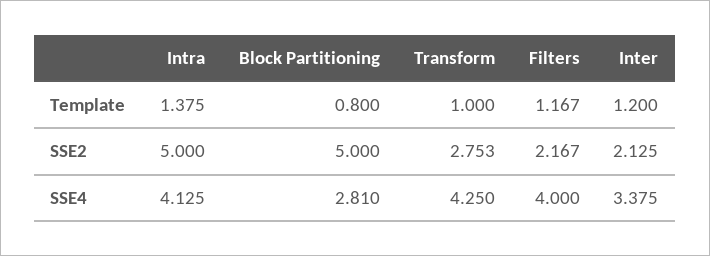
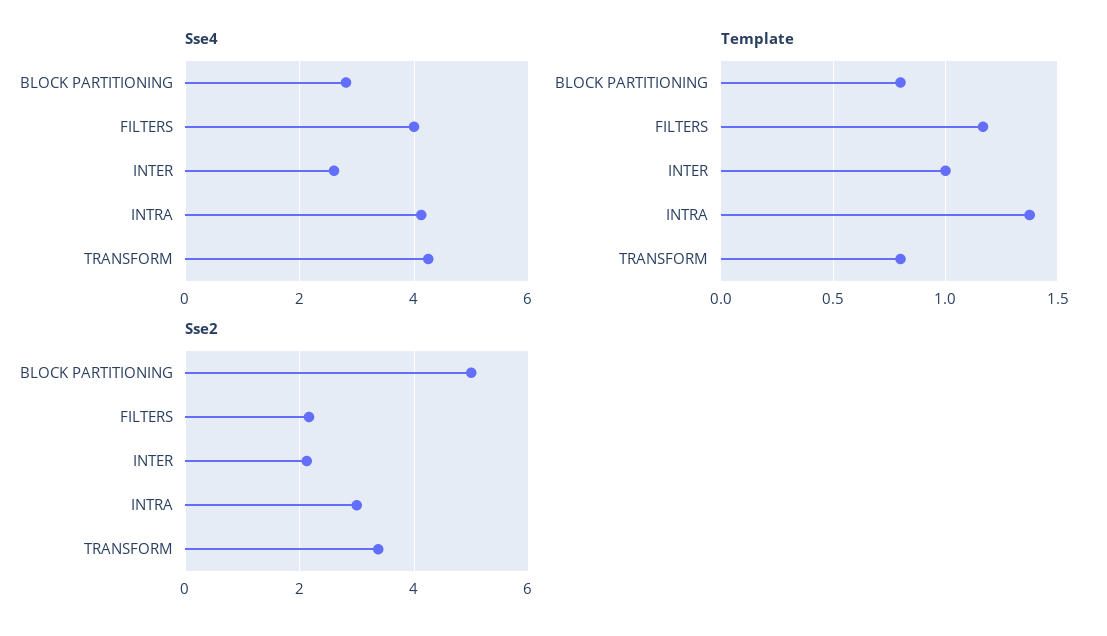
  {
    "Template": {
      "Intra": 1.375,
      "Block Partitioning": 0.8,
-     "Transform": 1,
+     "Transform": 0.8,
      "Filters": 1.167,
-     "Inter": 1.2
+     "Inter": 1
    },
    "SSE2": {
-     "Intra": 5,
+     "Intra": 3,
      "Block Partitioning": 5,
-     "Transform": 2.753,
+     "Transform": 3.4,
      "Filters": 2.167,
      "Inter": 2.125
    },
    "SSE4": {
      "Intra": 4.125,
      "Block Partitioning": 2.81,
      "Transform": 4.25,
      "Filters": 4,
-     "Inter": 3.375
+     "Inter": 2.6
    }
  }

